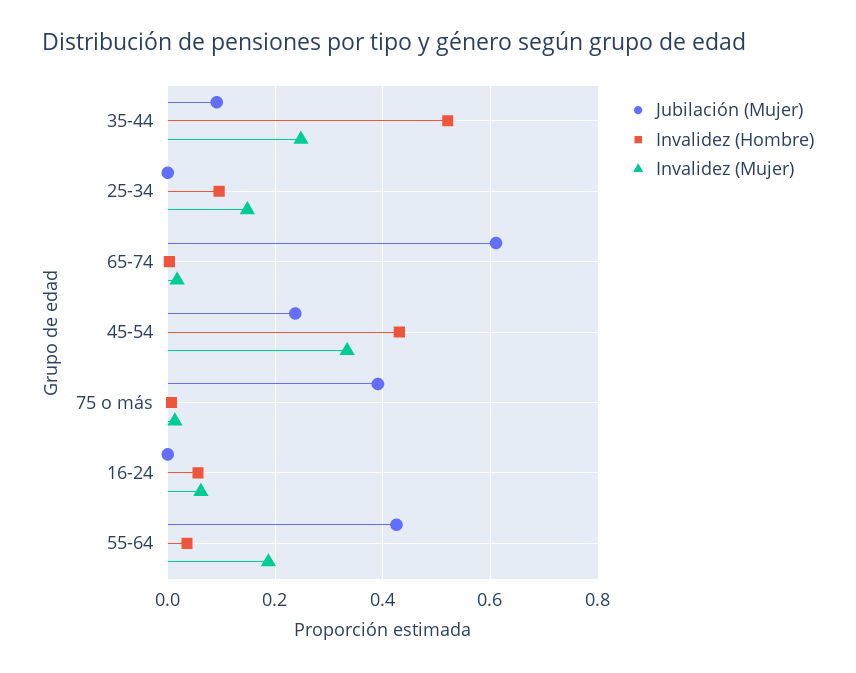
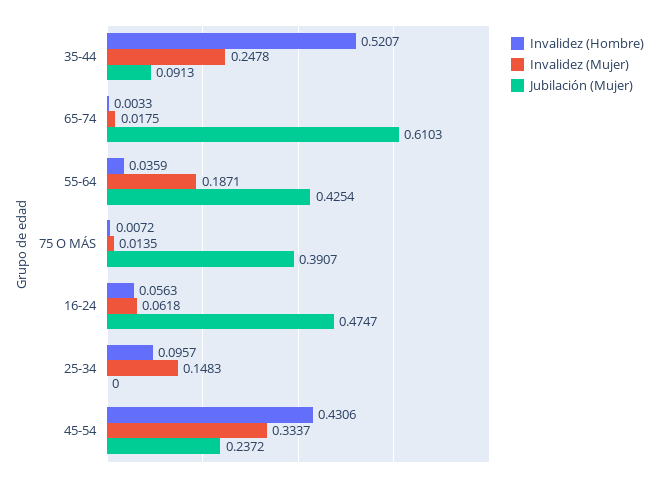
  {
    "Jubilación (Mujer)": {
      "35-44": 0.0913,
      "25-34": 0,
      "65-74": 0.6103,
      "45-54": 0.2372,
      "75 o más": 0.3907,
-     "16-24": 0,
+     "16-24": 0.4747,
      "55-64": 0.4254
    },
    "Invalidez (Hombre)": {
      "35-44": 0.5207,
      "25-34": 0.0957,
      "65-74": 0.0033,
      "45-54": 0.4306,
      "75 o más": 0.0072,
      "16-24": 0.0563,
      "55-64": 0.0359
    },
    "Invalidez (Mujer)": {
      "35-44": 0.2478,
      "25-34": 0.1483,
      "65-74": 0.0175,
      "45-54": 0.3337,
      "75 o más": 0.0135,
      "16-24": 0.0618,
      "55-64": 0.1871
    }
  }

